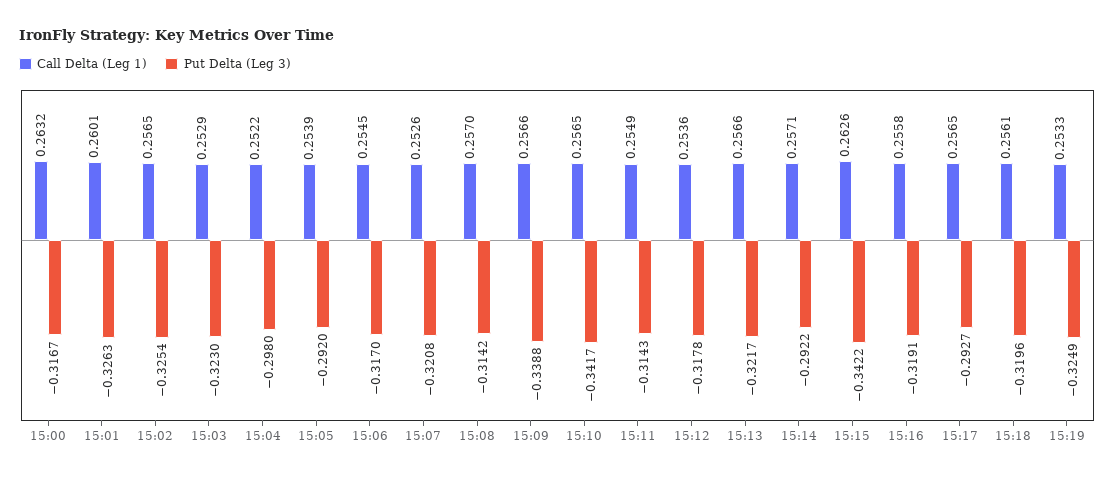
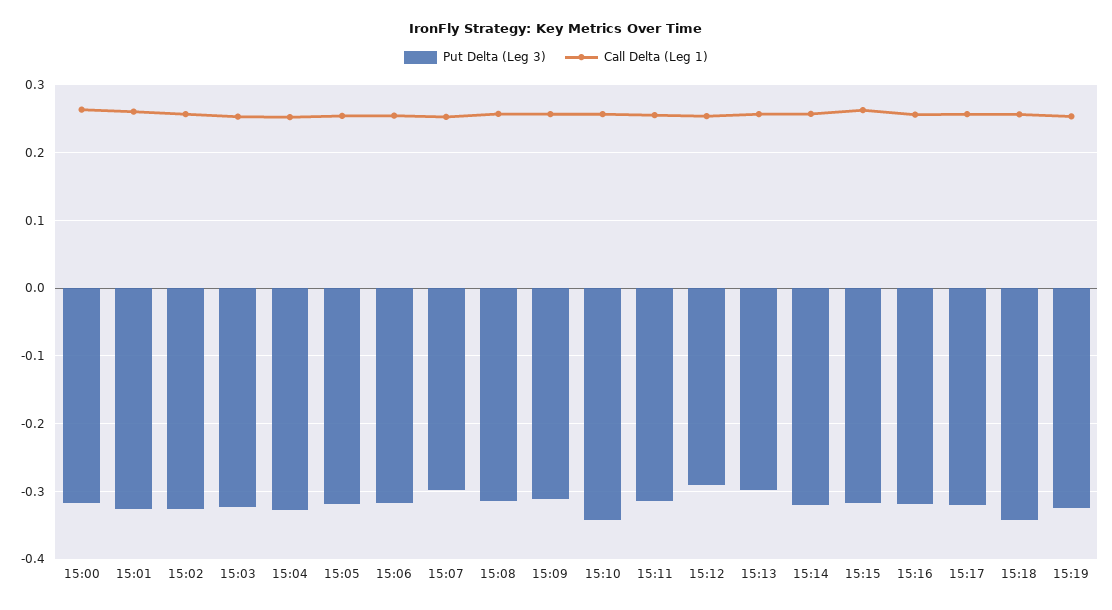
  {
    "Call Delta (Leg 1)": {
      "15:00": 0.2632,
      "15:01": 0.2601,
      "15:02": 0.2565,
      "15:03": 0.2529,
      "15:04": 0.2522,
      "15:05": 0.2539,
      "15:06": 0.2545,
      "15:07": 0.2526,
      "15:08": 0.257,
      "15:09": 0.2566,
      "15:10": 0.2565,
      "15:11": 0.2549,
      "15:12": 0.2536,
      "15:13": 0.2566,
      "15:14": 0.2571,
      "15:15": 0.2626,
      "15:16": 0.2558,
      "15:17": 0.2565,
      "15:18": 0.2561,
      "15:19": 0.2533
    },
    "Put Delta (Leg 3)": {
      "15:00": -0.3167,
      "15:01": -0.3263,
      "15:02": -0.3254,
      "15:03": -0.323,
-     "15:04": -0.298,
+     "15:04": -0.33,
-     "15:05": -0.292,
+     "15:05": -0.32,
      "15:06": -0.317,
-     "15:07": -0.3208,
+     "15:07": -0.3,
      "15:08": -0.3142,
-     "15:09": -0.3388,
+     "15:09": -0.31,
      "15:10": -0.3417,
      "15:11": -0.3143,
-     "15:12": -0.3178,
+     "15:12": -0.29,
-     "15:13": -0.3217,
+     "15:13": -0.3,
-     "15:14": -0.2922,
+     "15:14": -0.32,
-     "15:15": -0.3422,
+     "15:15": -0.32,
      "15:16": -0.3191,
-     "15:17": -0.2927,
+     "15:17": -0.32,
-     "15:18": -0.3196,
+     "15:18": -0.34,
      "15:19": -0.3249
    }
  }

